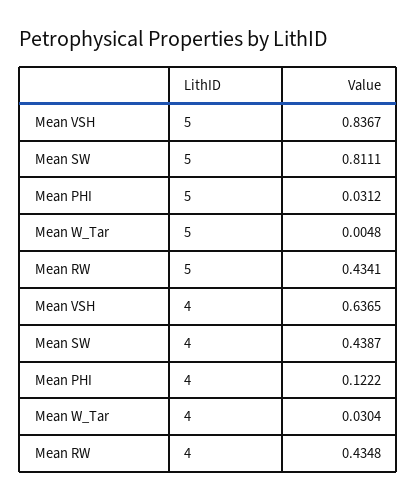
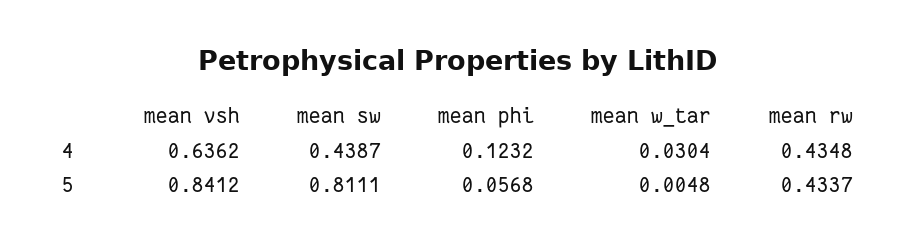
  {
    "Mean VSH": {
-     "5": 0.8367,
+     "5": 0.8412,
-     "4": 0.6365
+     "4": 0.6362
    },
    "Mean SW": {
      "5": 0.8111,
      "4": 0.4387
    },
    "Mean PHI": {
-     "5": 0.0312,
+     "5": 0.0568,
-     "4": 0.1222
+     "4": 0.1232
    },
    "Mean W_Tar": {
      "5": 0.0048,
      "4": 0.0304
    },
    "Mean RW": {
-     "5": 0.4341,
+     "5": 0.4337,
      "4": 0.4348
    }
  }

